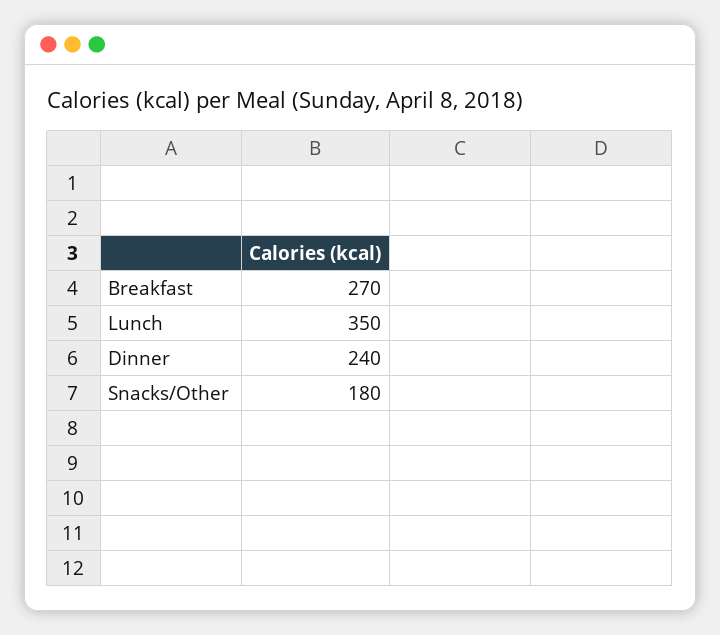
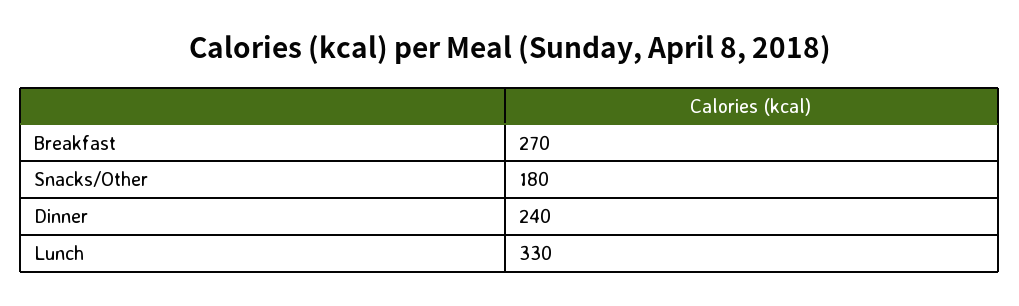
  {
    "Breakfast": 270,
-   "Lunch": 350,
+   "Lunch": 330,
    "Dinner": 240,
    "Snacks/Other": 180
  }

